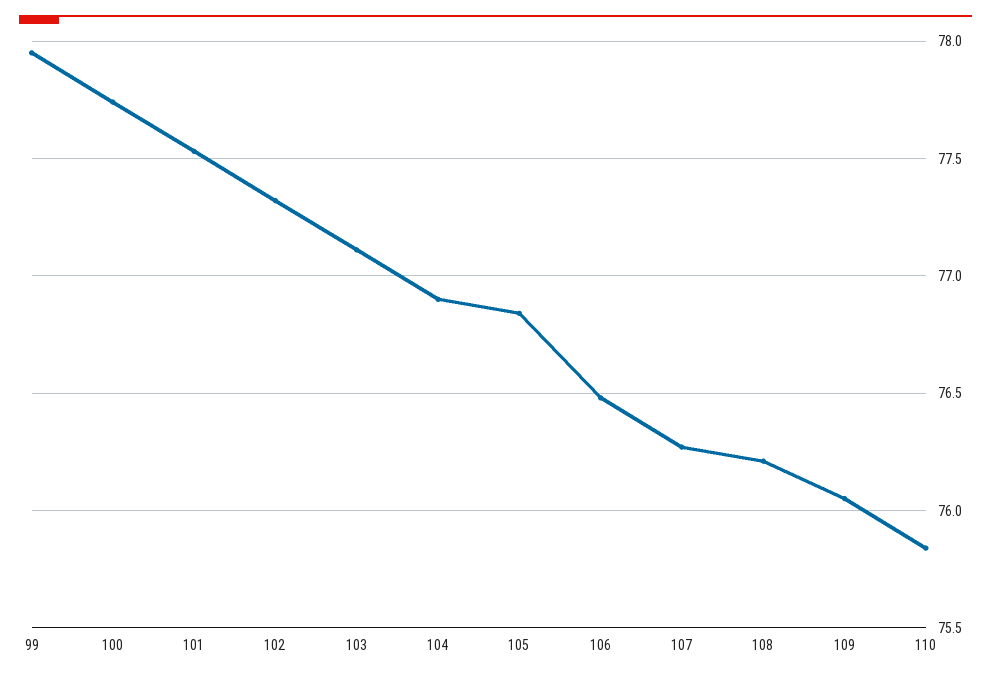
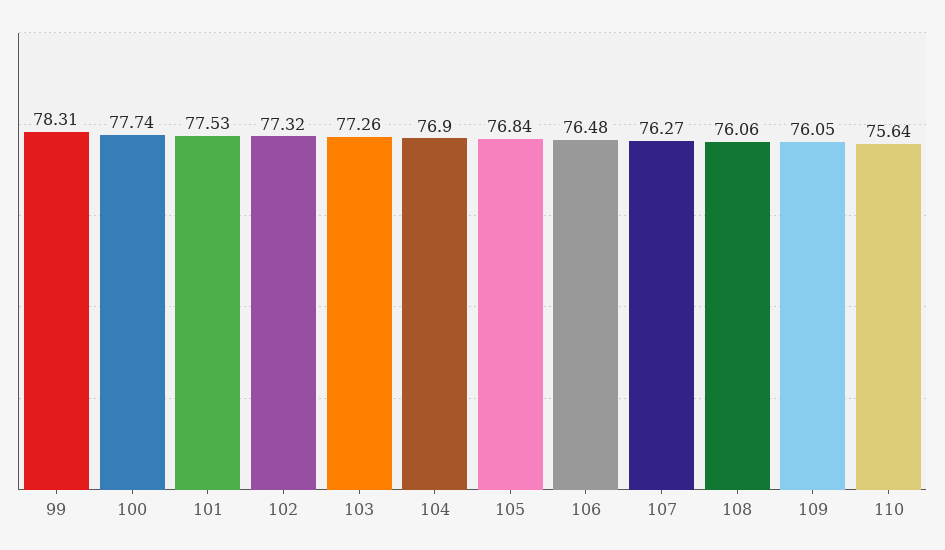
  {
-   "99": 77.95,
+   "99": 78.31,
    "100": 77.74,
    "101": 77.53,
    "102": 77.32,
-   "103": 77.1,
+   "103": 77.26,
    "104": 76.9,
    "105": 76.84,
    "106": 76.48,
    "107": 76.27,
-   "108": 76.2,
+   "108": 76.06,
    "109": 76.05,
-   "110": 75.85
+   "110": 75.64
  }

